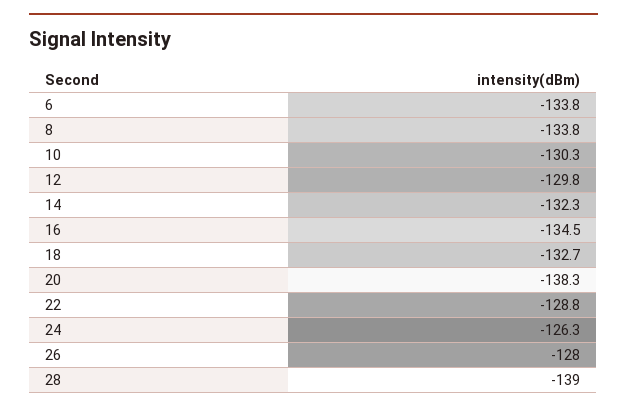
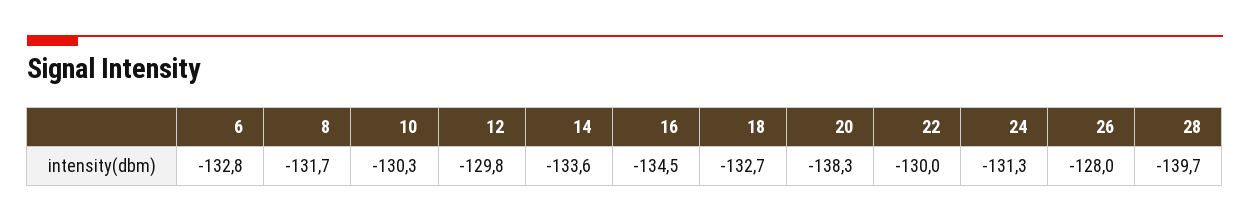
  {
-   "6": -133.8,
+   "6": -132.8,
-   "8": -133.8,
+   "8": -131.7,
    "10": -130.3,
    "12": -129.8,
-   "14": -132.3,
+   "14": -133.6,
    "16": -134.5,
    "18": -132.7,
    "20": -138.3,
-   "22": -128.8,
+   "22": -130,
-   "24": -126.3,
+   "24": -131.3,
    "26": -128,
-   "28": -139
+   "28": -139.7
  }

